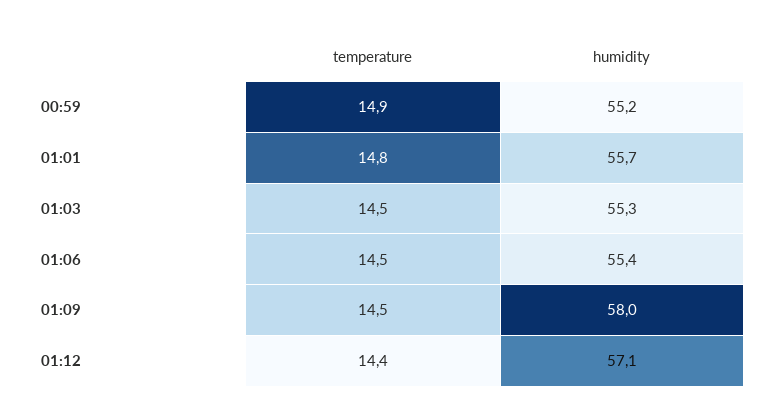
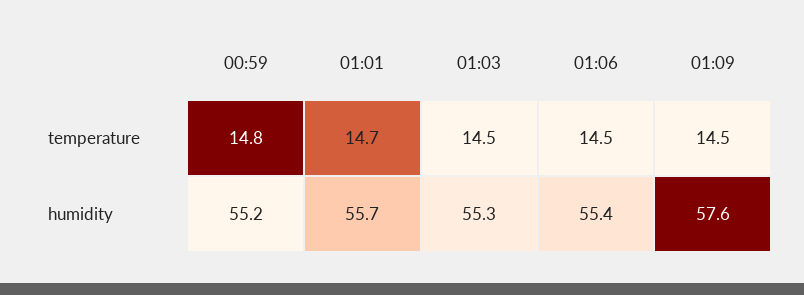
  {
    "temperature": {
-     "00:59": 14.9,
+     "00:59": 14.8,
-     "01:01": 14.8,
+     "01:01": 14.7,
      "01:03": 14.5,
      "01:06": 14.5,
-     "01:09": 14.5,
+     "01:09": 14.5
-     "01:12": 14.4
    },
    "humidity": {
      "00:59": 55.2,
      "01:01": 55.7,
      "01:03": 55.3,
      "01:06": 55.4,
-     "01:09": 58,
+     "01:09": 57.6
-     "01:12": 57.1
    }
  }

